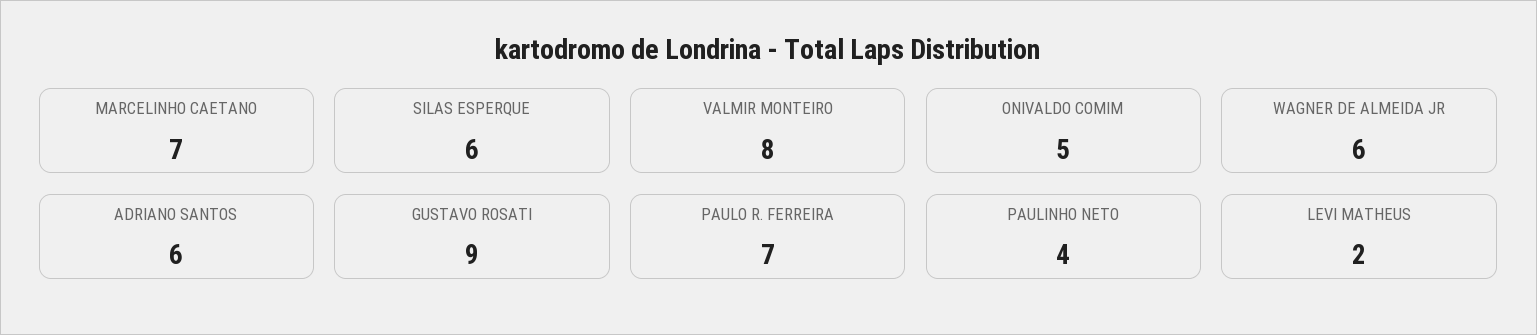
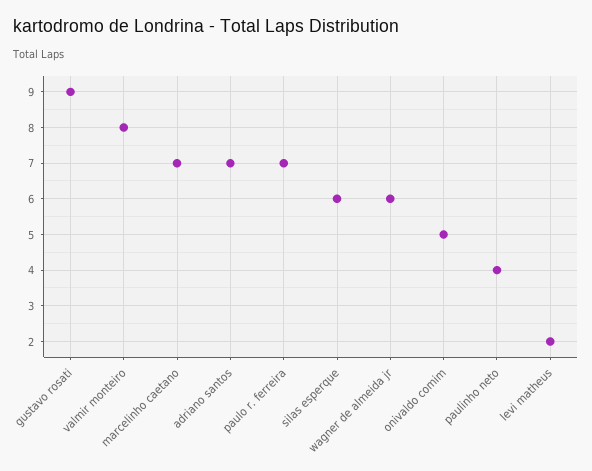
  {
    "MARCELINHO CAETANO": 7,
    "SILAS ESPERQUE": 6,
    "VALMIR MONTEIRO": 8,
    "ONIVALDO COMIM": 5,
    "WAGNER DE ALMEIDA JR": 6,
-   "ADRIANO SANTOS": 6,
+   "ADRIANO SANTOS": 7,
    "GUSTAVO ROSATI": 9,
    "PAULO R. FERREIRA": 7,
    "PAULINHO NETO": 4,
    "LEVI MATHEUS": 2
  }

